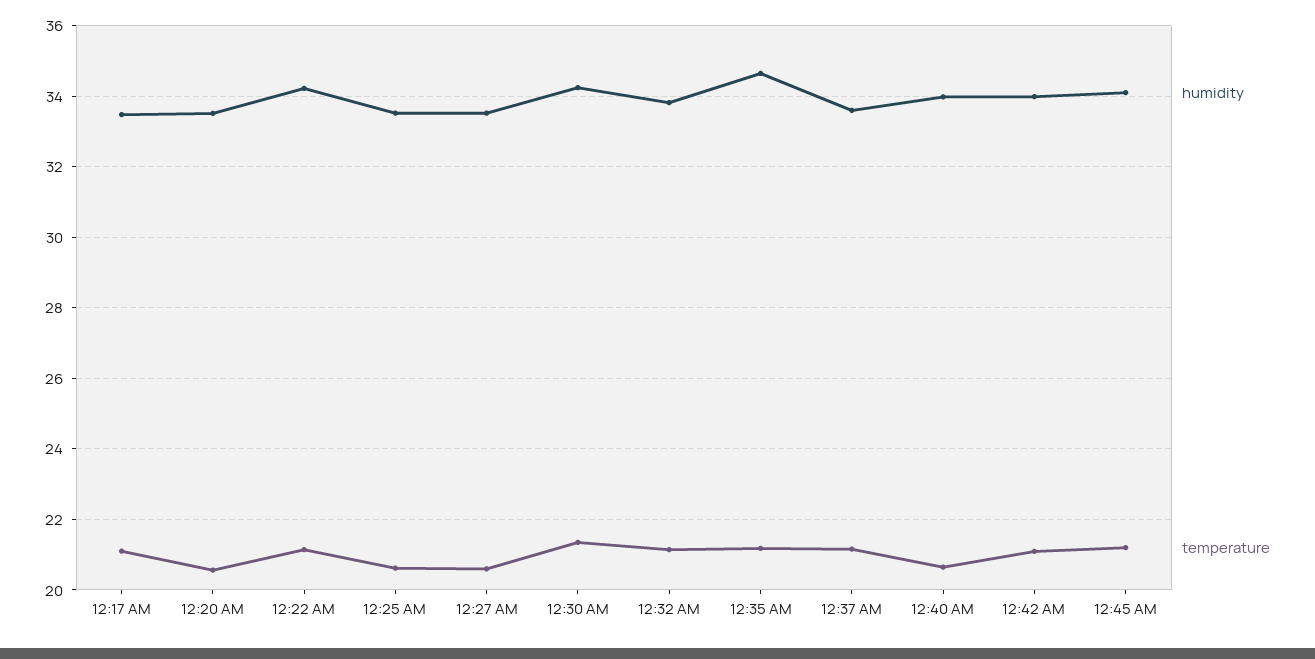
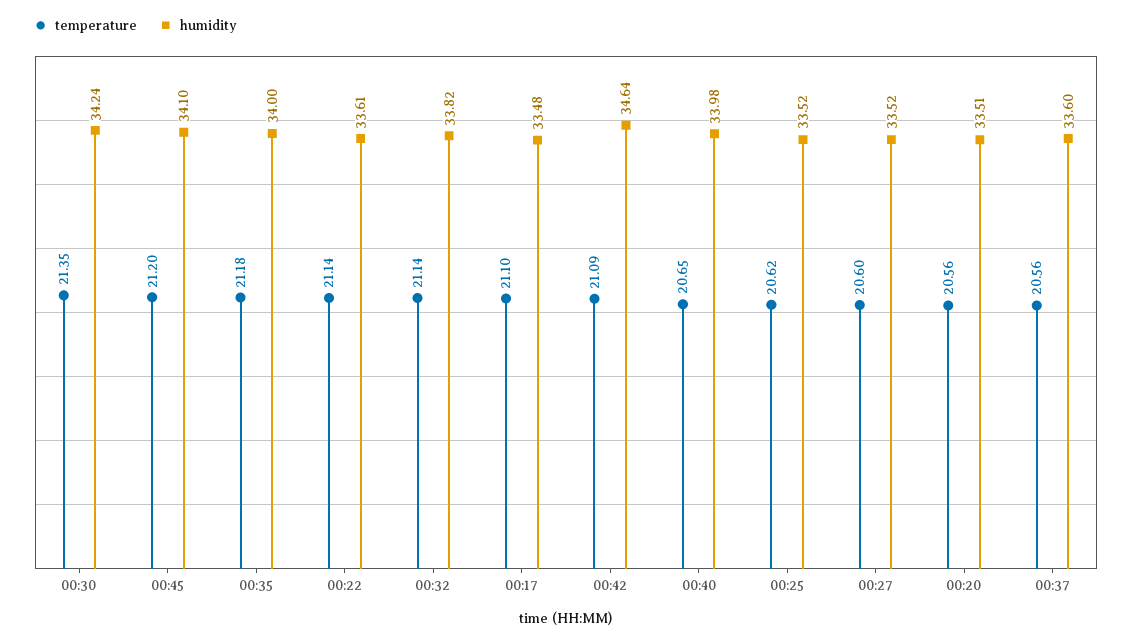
  {
    "humidity": {
      "12:17 AM": 33.48,
      "12:20 AM": 33.51,
-     "12:22 AM": 34.2,
+     "12:22 AM": 33.61,
      "12:25 AM": 33.52,
      "12:27 AM": 33.52,
      "12:30 AM": 34.24,
      "12:32 AM": 33.82,
-     "12:35 AM": 34.6,
+     "12:35 AM": 34,
      "12:37 AM": 33.6,
      "12:40 AM": 33.98,
-     "12:42 AM": 34,
+     "12:42 AM": 34.64,
      "12:45 AM": 34.1
    },
    "temperature": {
      "12:17 AM": 21.1,
      "12:20 AM": 20.56,
      "12:22 AM": 21.14,
      "12:25 AM": 20.62,
      "12:27 AM": 20.6,
      "12:30 AM": 21.35,
      "12:32 AM": 21.14,
      "12:35 AM": 21.18,
-     "12:37 AM": 21.2,
+     "12:37 AM": 20.56,
      "12:40 AM": 20.65,
      "12:42 AM": 21.09,
      "12:45 AM": 21.2
    }
  }

